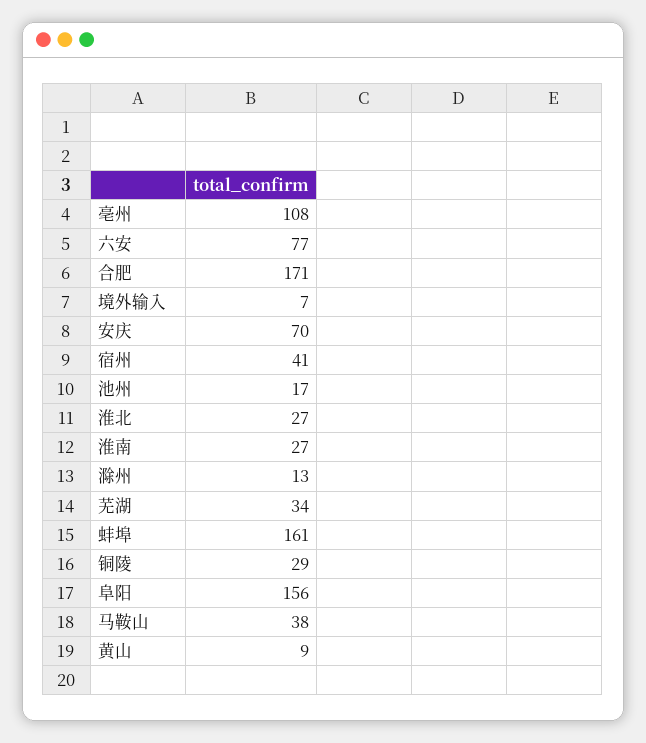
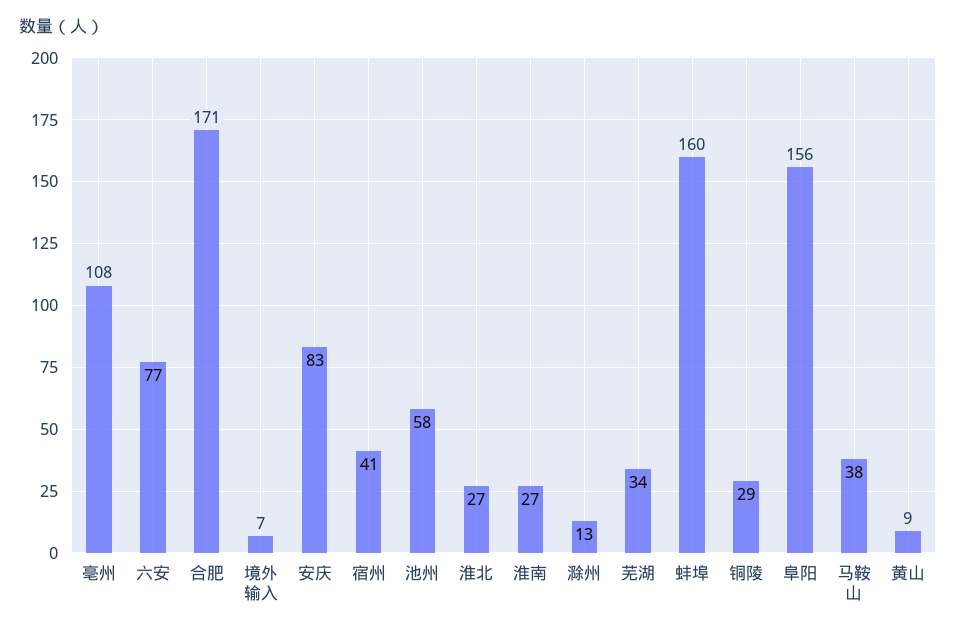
  {
    "亳州": 108,
    "六安": 77,
    "合肥": 171,
    "境外输入": 7,
-   "安庆": 70,
+   "安庆": 83,
    "宿州": 41,
-   "池州": 17,
+   "池州": 58,
    "淮北": 27,
    "淮南": 27,
    "滁州": 13,
    "芜湖": 34,
-   "蚌埠": 161,
+   "蚌埠": 160,
    "铜陵": 29,
    "阜阳": 156,
    "马鞍山": 38,
    "黄山": 9
  }

